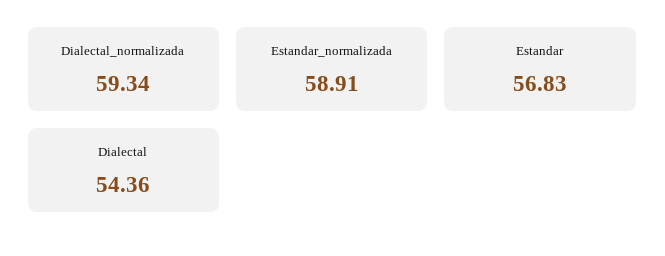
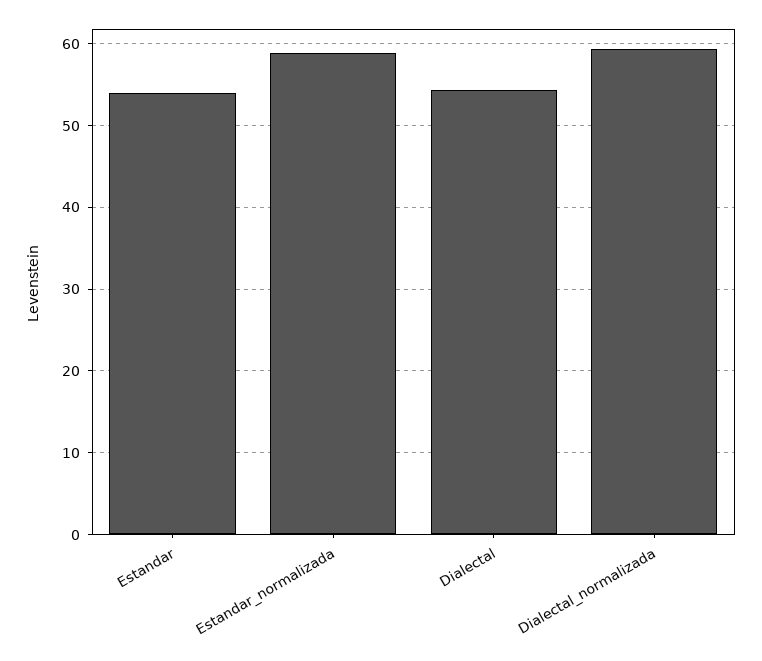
  {
    "Dialectal_normalizada": 59.34,
    "Estandar_normalizada": 58.91,
-   "Estandar": 56.83,
+   "Estandar": 54,
    "Dialectal": 54.36
  }

